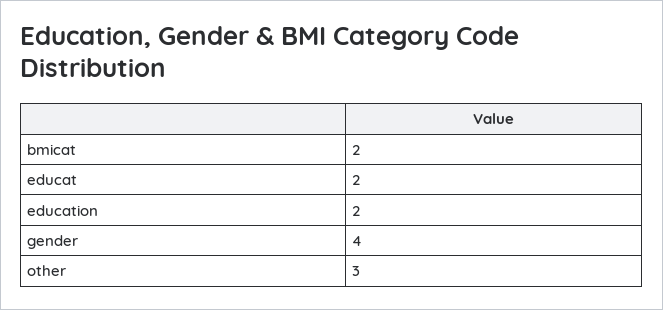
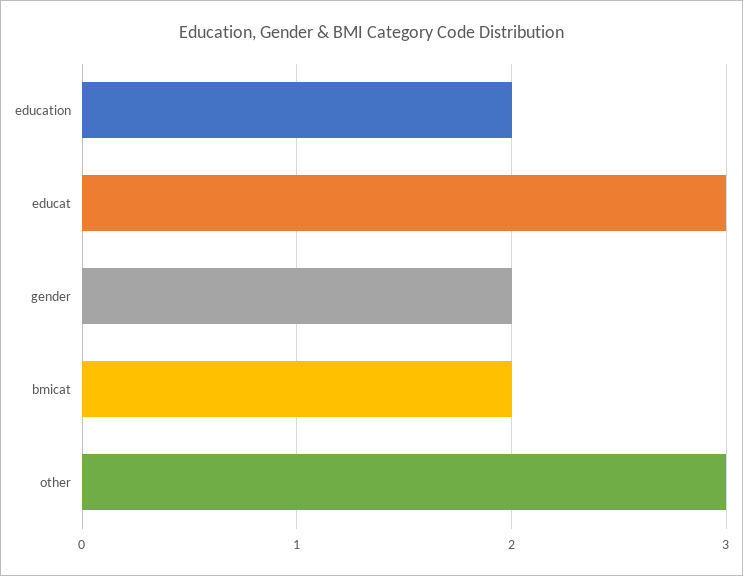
  {
    "bmicat": 2,
-   "educat": 2,
+   "educat": 3,
    "education": 2,
-   "gender": 4,
+   "gender": 2,
    "other": 3
  }

